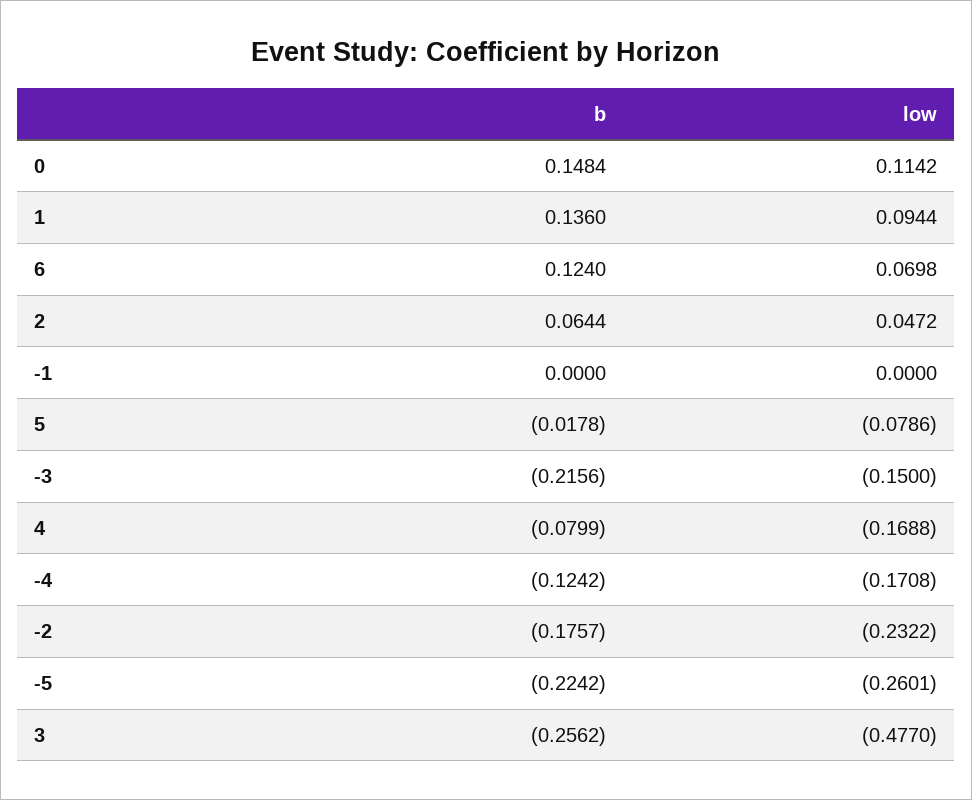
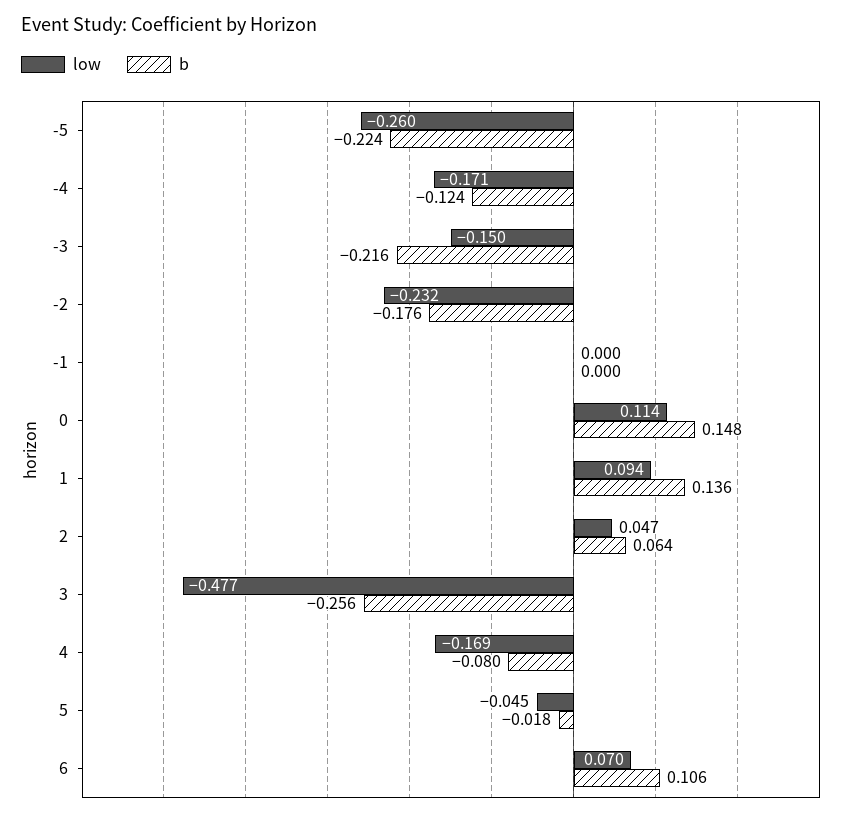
  {
    "b": {
      "0": 0.1484,
      "1": 0.136,
-     "6": 0.124,
+     "6": 0.106,
      "2": 0.0644,
      "-1": 0,
      "5": -0.0178,
      "-3": -0.2156,
      "4": -0.0799,
      "-4": -0.1242,
      "-2": -0.1757,
      "-5": -0.2242,
      "3": -0.2562
    },
    "low": {
      "0": 0.1142,
      "1": 0.0944,
      "6": 0.0698,
      "2": 0.0472,
      "-1": 0,
-     "5": -0.0786,
+     "5": -0.045,
      "-3": -0.15,
      "4": -0.1688,
      "-4": -0.1708,
      "-2": -0.2322,
      "-5": -0.2601,
      "3": -0.477
    }
  }

